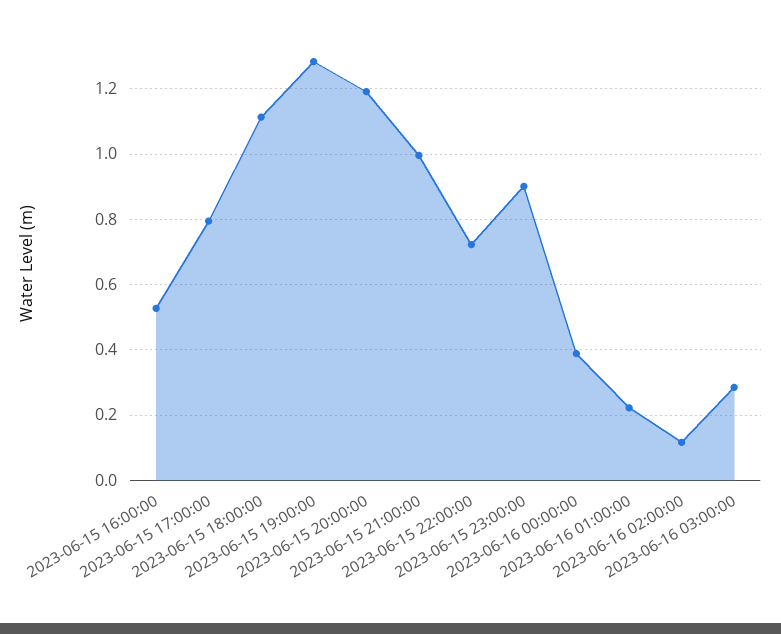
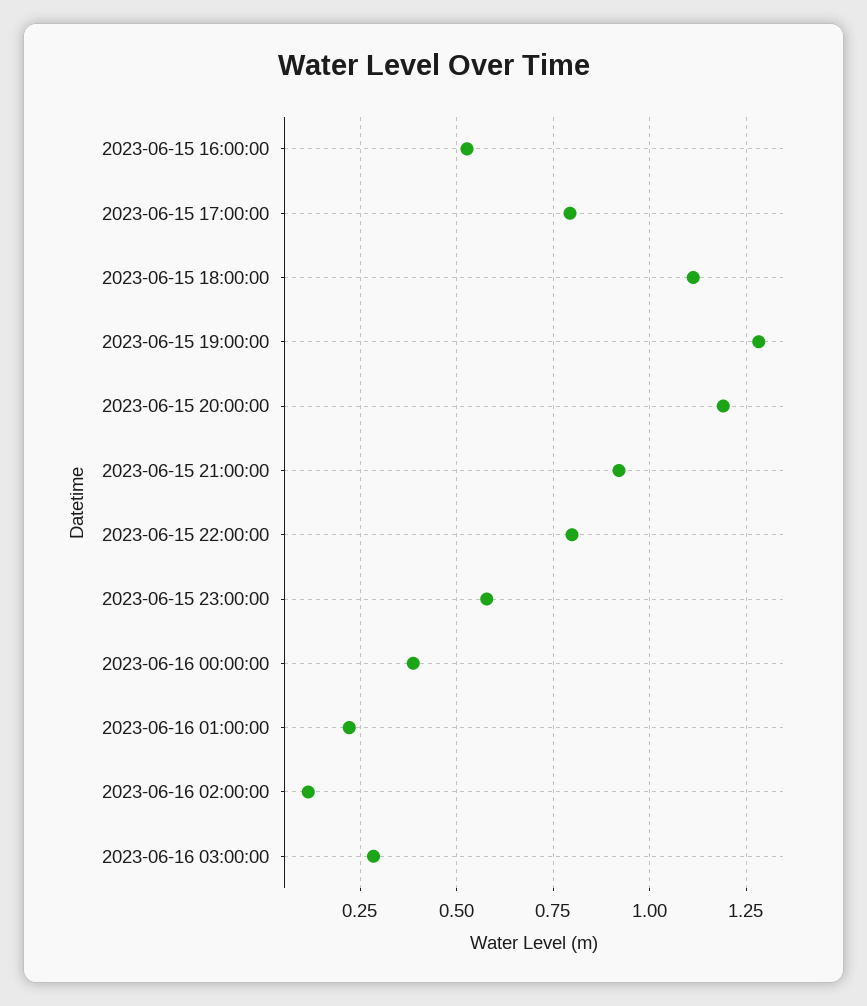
  {
    "2023-06-15 16:00:00": 0.52,
    "2023-06-15 17:00:00": 0.8,
    "2023-06-15 18:00:00": 1.12,
    "2023-06-15 19:00:00": 1.28,
    "2023-06-15 20:00:00": 1.2,
-   "2023-06-15 21:00:00": 1,
+   "2023-06-15 21:00:00": 0.925,
-   "2023-06-15 22:00:00": 0.72,
+   "2023-06-15 22:00:00": 0.8,
-   "2023-06-15 23:00:00": 0.9,
+   "2023-06-15 23:00:00": 0.575,
    "2023-06-16 00:00:00": 0.38,
    "2023-06-16 01:00:00": 0.22,
    "2023-06-16 02:00:00": 0.12,
    "2023-06-16 03:00:00": 0.28
  }

